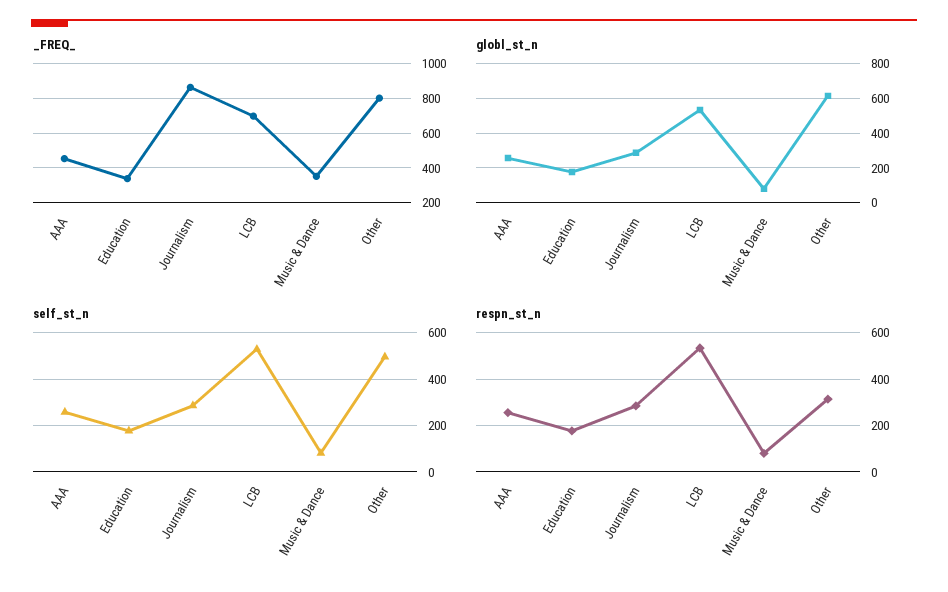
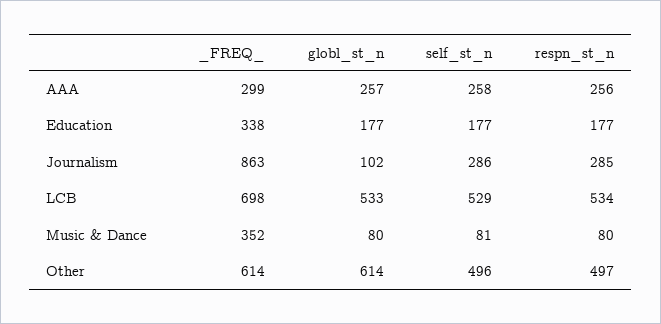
  {
    "_FREQ_": {
-     "AAA": 450,
+     "AAA": 299,
      "Education": 338,
      "Journalism": 863,
      "LCB": 698,
      "Music & Dance": 352,
-     "Other": 800
+     "Other": 614
    },
    "globl_st_n": {
      "AAA": 257,
      "Education": 177,
-     "Journalism": 300,
+     "Journalism": 102,
      "LCB": 533,
      "Music & Dance": 80,
      "Other": 614
    },
    "self_st_n": {
      "AAA": 258,
      "Education": 177,
      "Journalism": 286,
      "LCB": 529,
      "Music & Dance": 81,
      "Other": 496
    },
    "respn_st_n": {
      "AAA": 256,
      "Education": 177,
      "Journalism": 285,
      "LCB": 534,
      "Music & Dance": 80,
-     "Other": 300
+     "Other": 497
    }
  }

